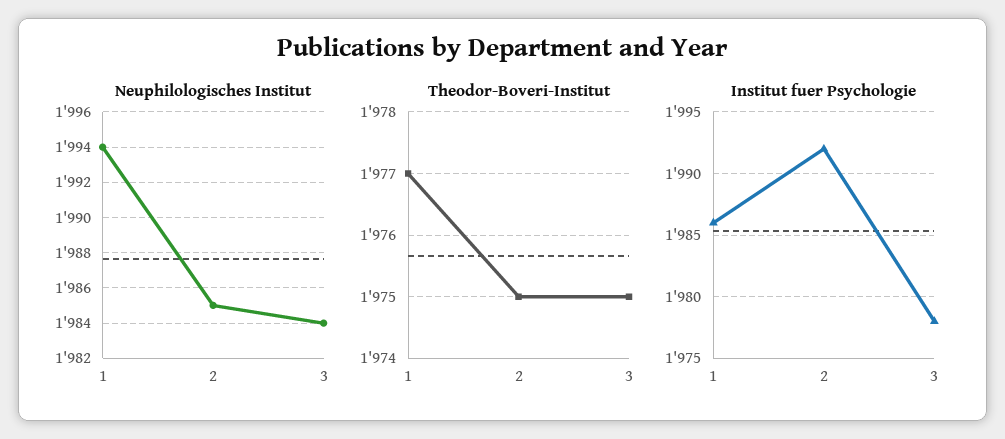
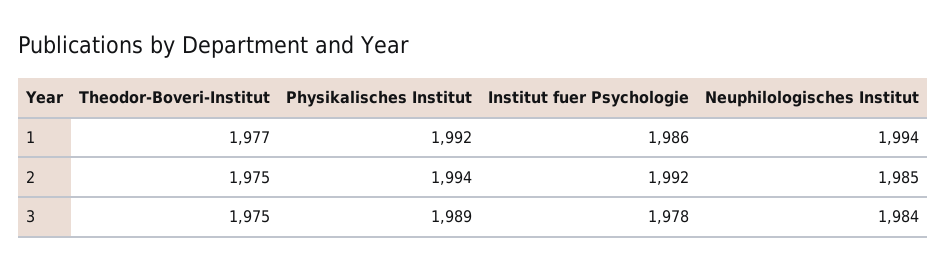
  {
    "Neuphilologisches Institut": {
      "1": 1994,
      "2": 1985,
      "3": 1984
    },
    "Theodor-Boveri-Institut": {
      "1": 1977,
      "2": 1975,
      "3": 1975
    },
    "Institut fuer Psychologie": {
      "1": 1986,
      "2": 1992,
      "3": 1978
-   }
+   },
+   "Physikalisches Institut": {
+     "1": 1992,
+     "2": 1994,
+     "3": 1989
+   }
  }

